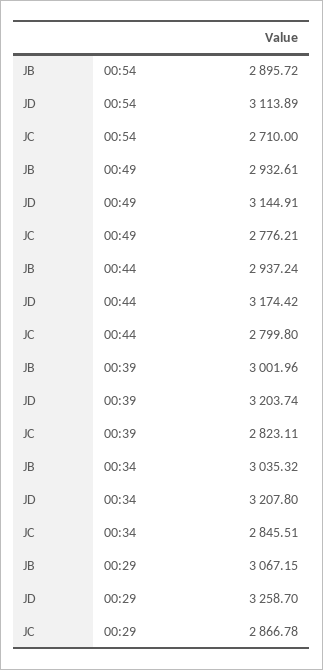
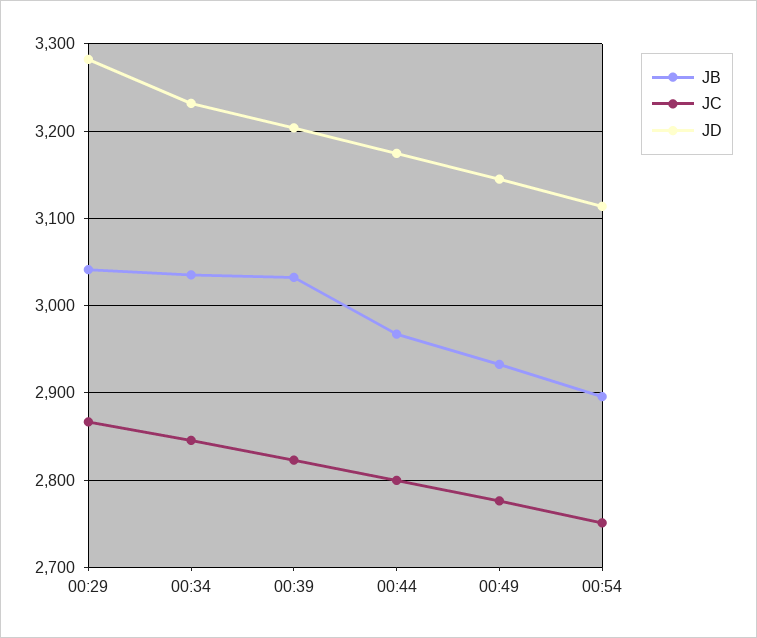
  {
    "JB": {
      "00:54": 2895.72,
      "00:49": 2932.61,
-     "00:44": 2937.24,
+     "00:44": 2970,
-     "00:39": 3001.96,
+     "00:39": 3030,
      "00:34": 3035.32,
-     "00:29": 3067.15
+     "00:29": 3040
    },
    "JD": {
      "00:54": 3113.89,
      "00:49": 3144.91,
      "00:44": 3174.42,
      "00:39": 3203.74,
-     "00:34": 3207.8,
+     "00:34": 3230,
-     "00:29": 3258.7
+     "00:29": 3280
    },
    "JC": {
-     "00:54": 2710,
+     "00:54": 2750,
      "00:49": 2776.21,
      "00:44": 2799.8,
      "00:39": 2823.11,
      "00:34": 2845.51,
      "00:29": 2866.78
    }
  }

